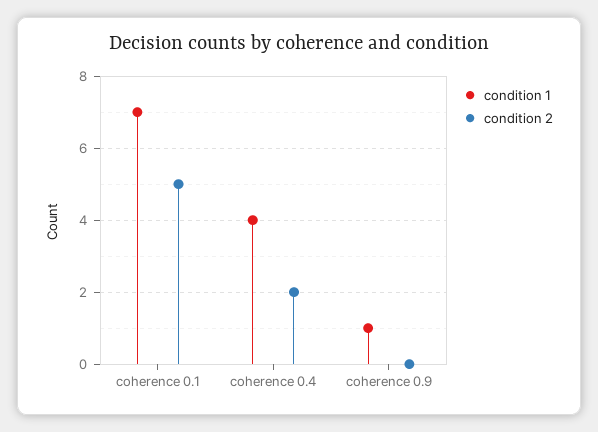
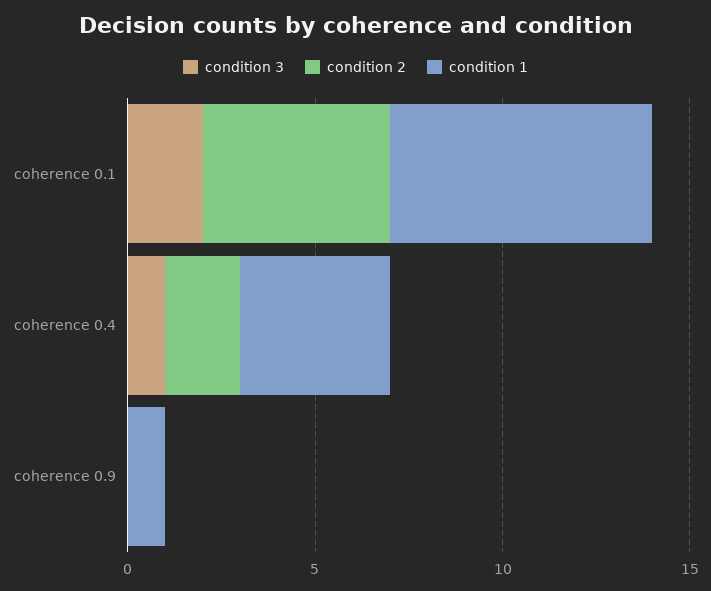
  {
    "condition 1": {
      "coherence 0.1": 7,
      "coherence 0.4": 4,
      "coherence 0.9": 1
    },
    "condition 2": {
      "coherence 0.1": 5,
      "coherence 0.4": 2,
      "coherence 0.9": 0
-   }
+   },
+   "condition 3": {
+     "coherence 0.1": 2,
+     "coherence 0.4": 1,
+     "coherence 0.9": 0
+   }
  }

